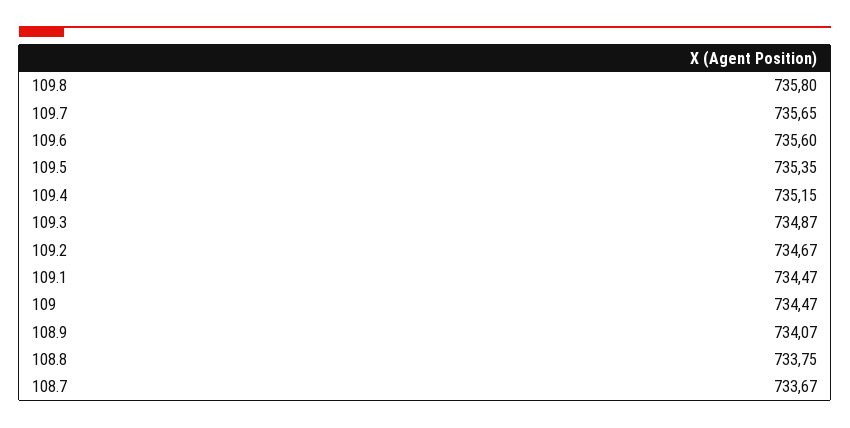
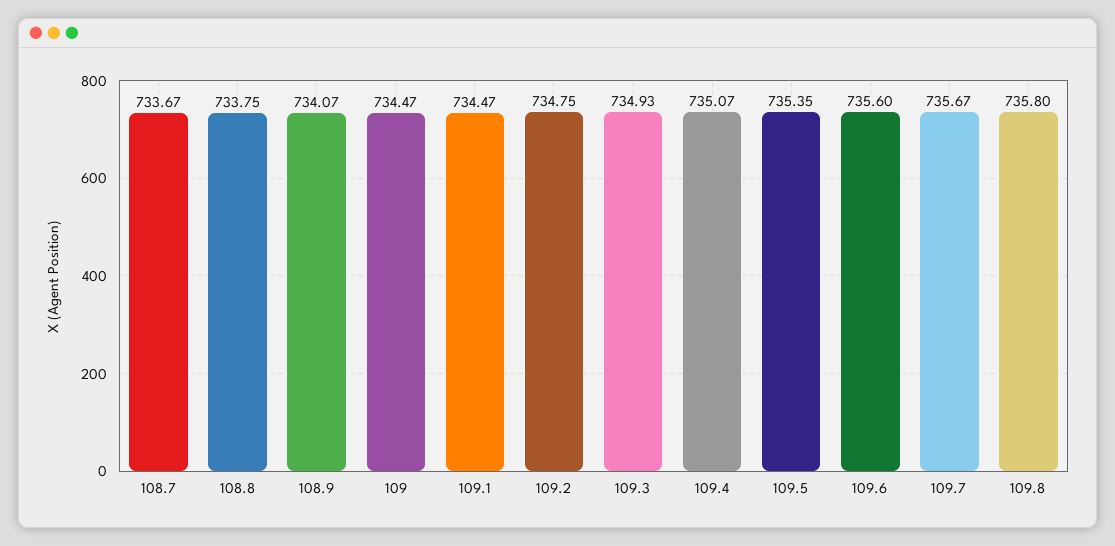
  {
    "109.8": 735.8,
-   "109.7": 735.65,
+   "109.7": 735.67,
    "109.6": 735.6,
    "109.5": 735.35,
-   "109.4": 735.15,
+   "109.4": 735.07,
-   "109.3": 734.87,
+   "109.3": 734.93,
-   "109.2": 734.67,
+   "109.2": 734.75,
    "109.1": 734.47,
    "109": 734.47,
    "108.9": 734.07,
    "108.8": 733.75,
    "108.7": 733.67
  }

